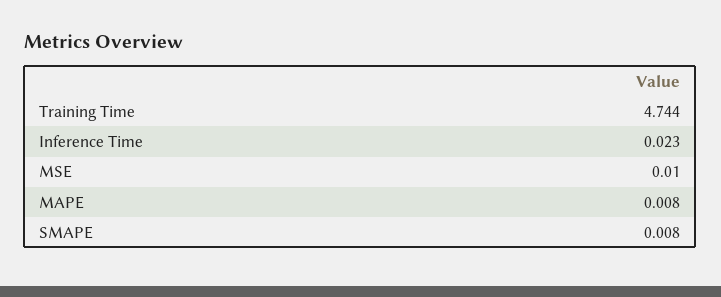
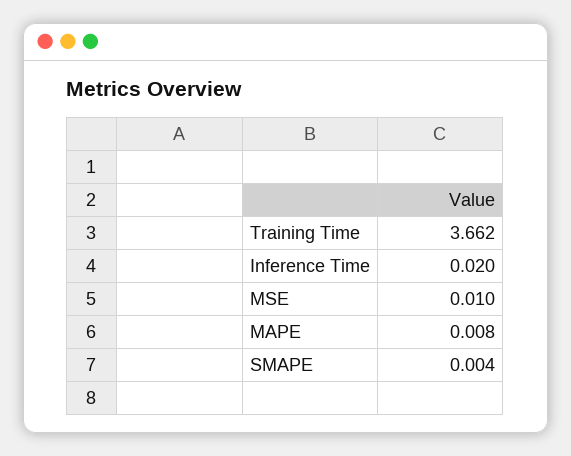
  {
-   "Training Time": 4.744,
+   "Training Time": 3.662,
-   "Inference Time": 0.023,
+   "Inference Time": 0.02,
    "MSE": 0.01,
    "MAPE": 0.008,
-   "SMAPE": 0.008
+   "SMAPE": 0.004
  }

